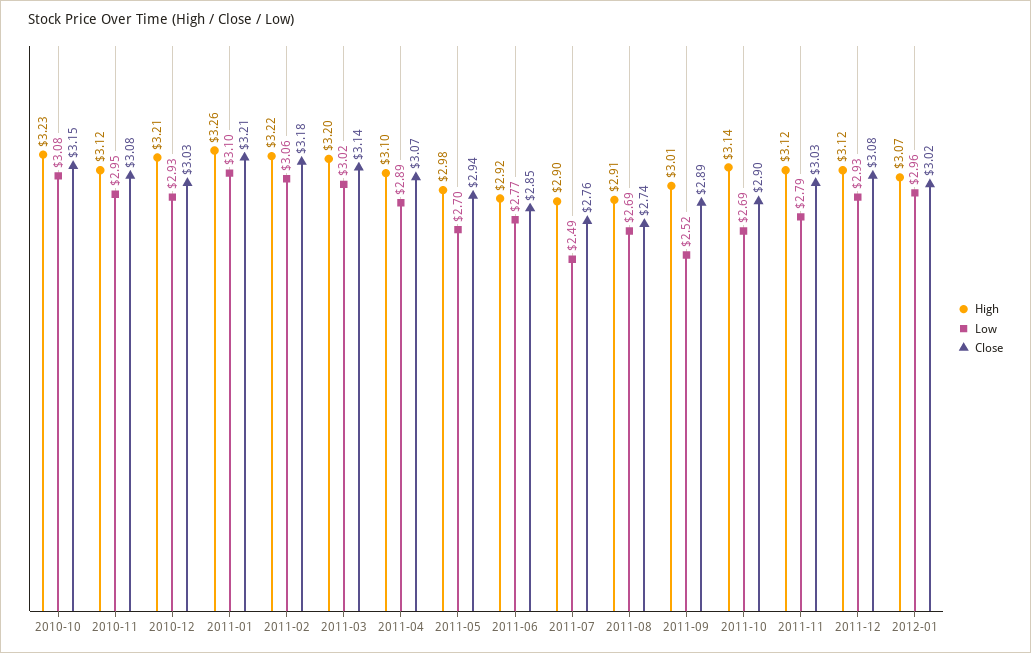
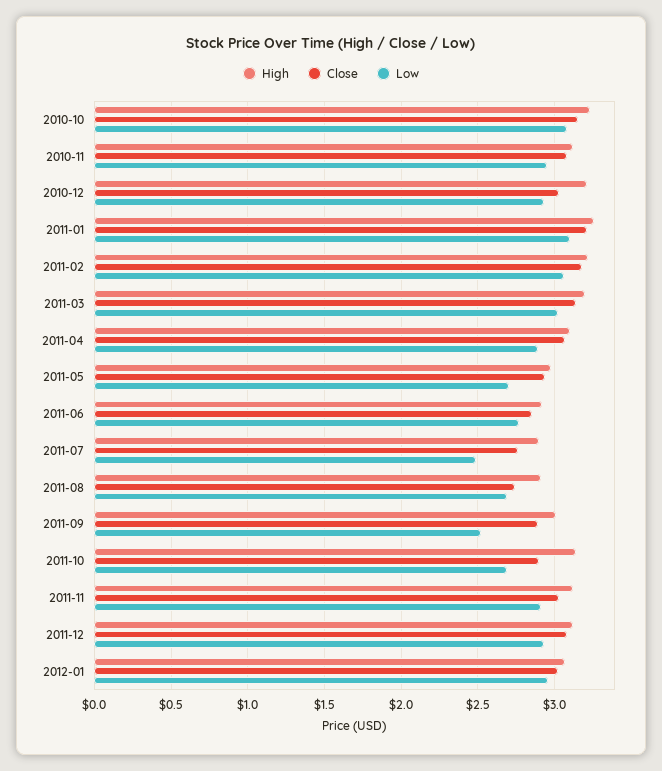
  {
    "High": {
      "2010-10": 3.23,
      "2010-11": 3.12,
      "2010-12": 3.21,
      "2011-01": 3.26,
      "2011-02": 3.22,
      "2011-03": 3.2,
      "2011-04": 3.1,
      "2011-05": 2.98,
      "2011-06": 2.92,
      "2011-07": 2.9,
      "2011-08": 2.91,
      "2011-09": 3.01,
      "2011-10": 3.14,
      "2011-11": 3.12,
      "2011-12": 3.12,
      "2012-01": 3.07
    },
    "Low": {
      "2010-10": 3.08,
      "2010-11": 2.95,
      "2010-12": 2.93,
      "2011-01": 3.1,
      "2011-02": 3.06,
      "2011-03": 3.02,
      "2011-04": 2.89,
      "2011-05": 2.7,
      "2011-06": 2.77,
      "2011-07": 2.49,
      "2011-08": 2.69,
      "2011-09": 2.52,
      "2011-10": 2.69,
-     "2011-11": 2.79,
+     "2011-11": 2.9,
      "2011-12": 2.93,
      "2012-01": 2.96
    },
    "Close": {
      "2010-10": 3.15,
      "2010-11": 3.08,
      "2010-12": 3.03,
      "2011-01": 3.21,
      "2011-02": 3.18,
      "2011-03": 3.14,
      "2011-04": 3.07,
      "2011-05": 2.94,
      "2011-06": 2.85,
      "2011-07": 2.76,
      "2011-08": 2.74,
      "2011-09": 2.89,
      "2011-10": 2.9,
      "2011-11": 3.03,
      "2011-12": 3.08,
      "2012-01": 3.02
    }
  }

